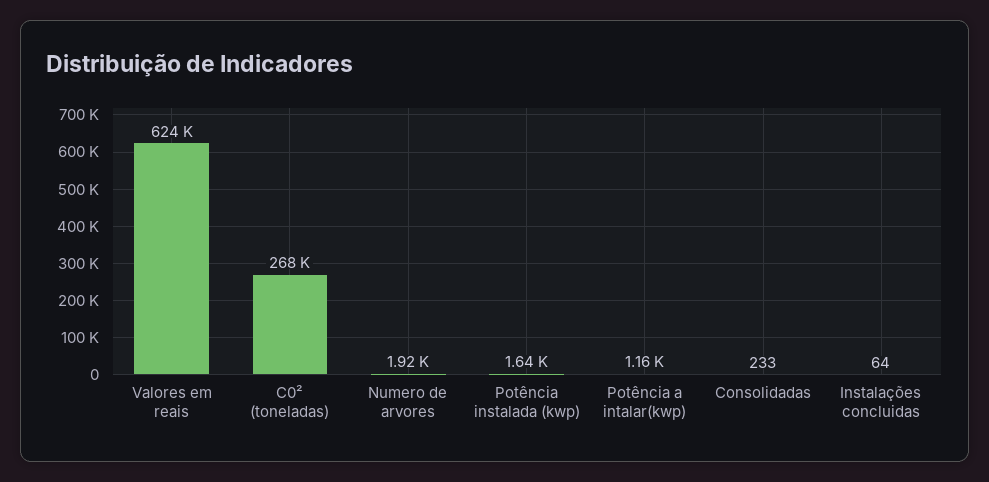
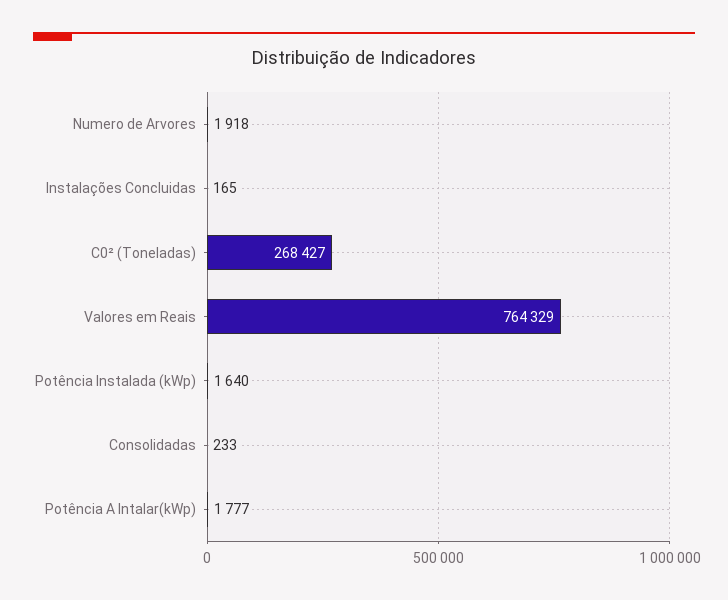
  {
-   "Valores em reais": 624000,
+   "Valores em reais": 764329,
    "C0² (toneladas)": 268427,
    "Numero de arvores": 1918,
    "Potência instalada (kwp)": 1640,
-   "Potência a intalar(kwp)": 1160,
+   "Potência a intalar(kwp)": 1777,
    "Consolidadas": 233,
-   "Instalações concluidas": 64
+   "Instalações concluidas": 165
  }

